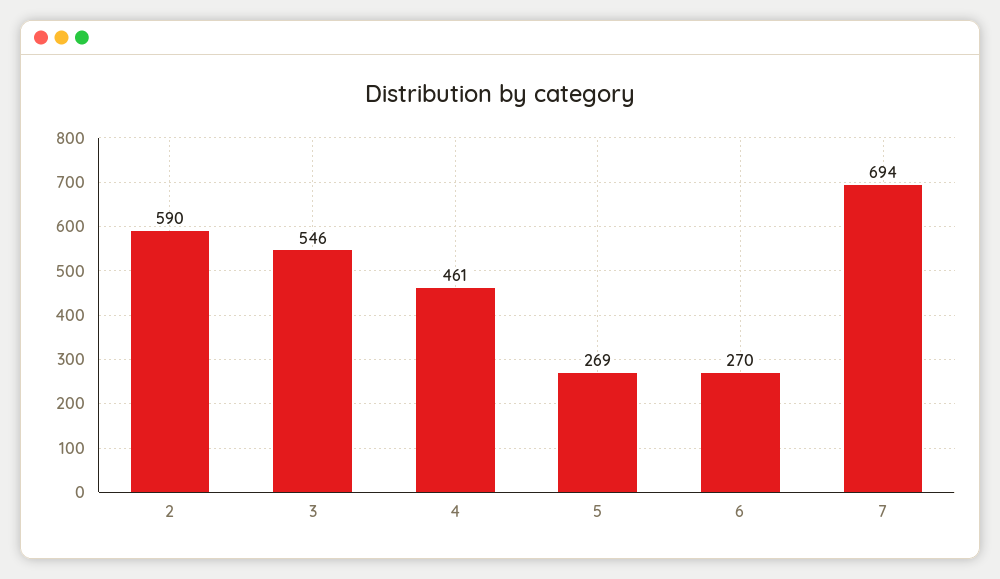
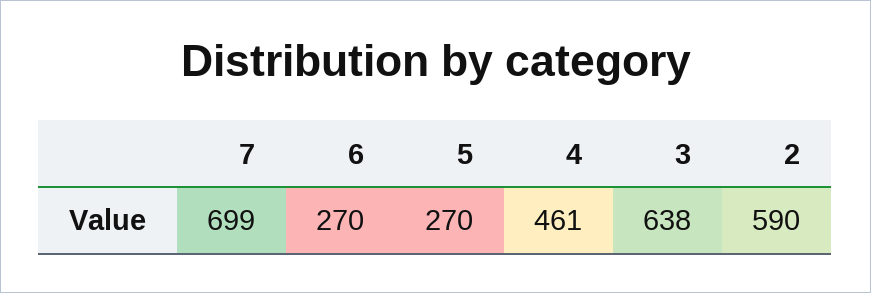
  {
    "2": 590,
-   "3": 546,
+   "3": 638,
    "4": 461,
-   "5": 269,
+   "5": 270,
    "6": 270,
-   "7": 694
+   "7": 699
  }

